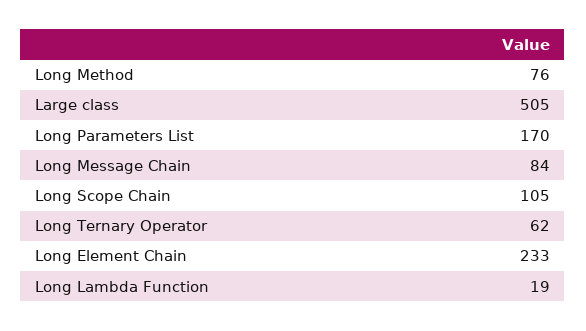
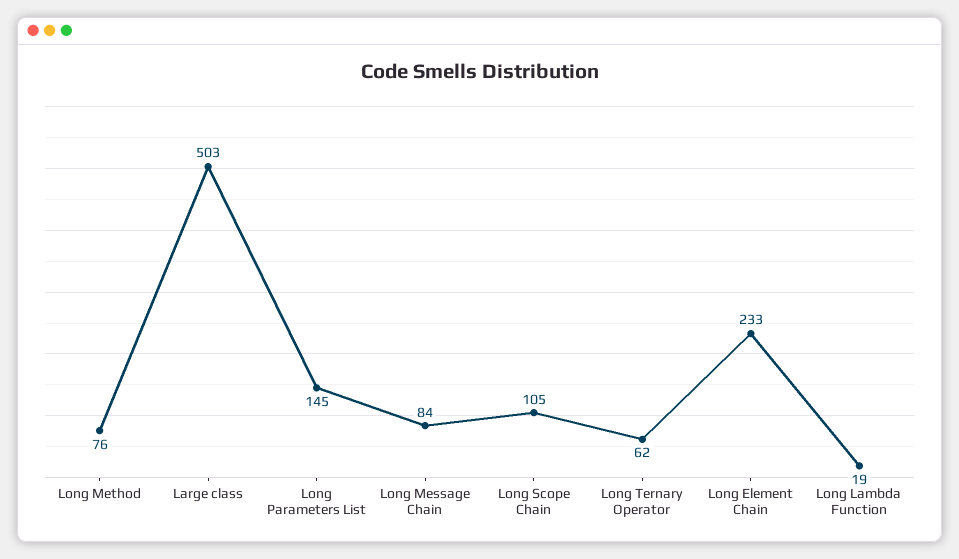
  {
    "Long Method": 76,
-   "Large class": 505,
+   "Large class": 503,
-   "Long Parameters List": 170,
+   "Long Parameters List": 145,
    "Long Message Chain": 84,
    "Long Scope Chain": 105,
    "Long Ternary Operator": 62,
    "Long Element Chain": 233,
    "Long Lambda Function": 19
  }

